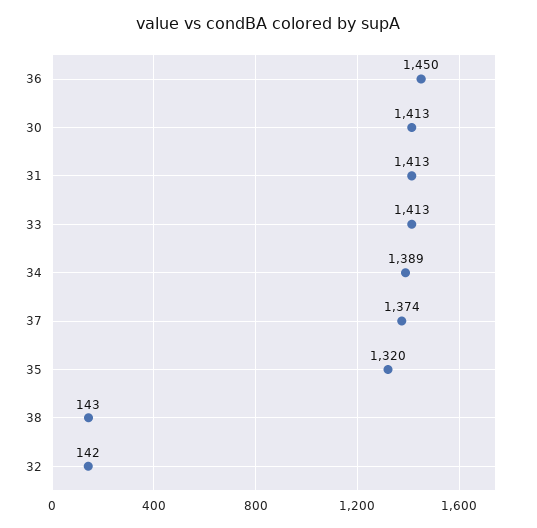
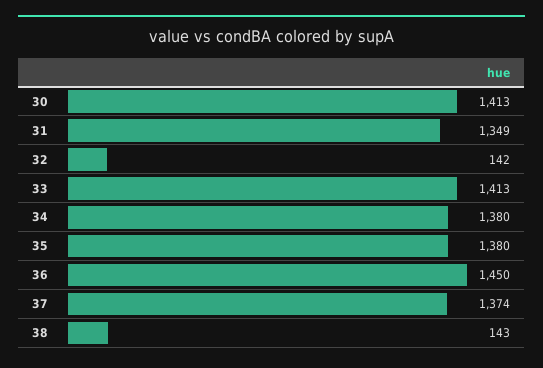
  {
    "36": 1450,
    "30": 1413,
-   "31": 1413,
+   "31": 1349,
    "33": 1413,
-   "34": 1389,
+   "34": 1380,
    "37": 1374,
-   "35": 1320,
+   "35": 1380,
    "38": 143,
    "32": 142
  }

